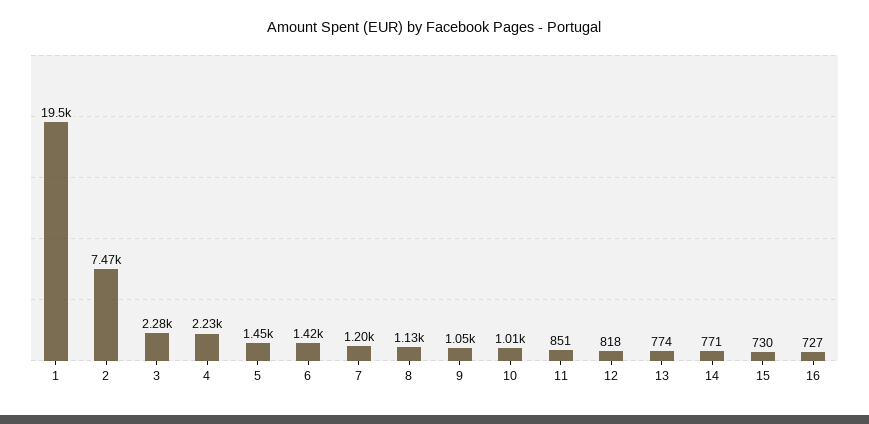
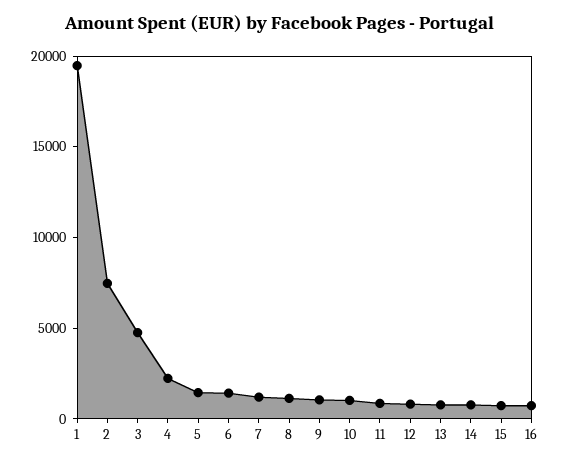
  {
    "1": 19500,
    "2": 7470,
-   "3": 2280,
+   "3": 5000,
    "4": 2230,
    "5": 1450,
    "6": 1420,
    "7": 1200,
    "8": 1130,
    "9": 1050,
    "10": 1010,
    "11": 851,
    "12": 818,
    "13": 774,
    "14": 771,
    "15": 730,
    "16": 727
  }

